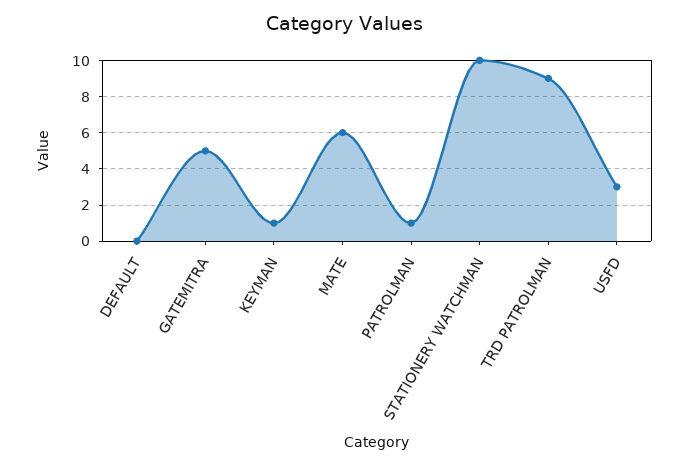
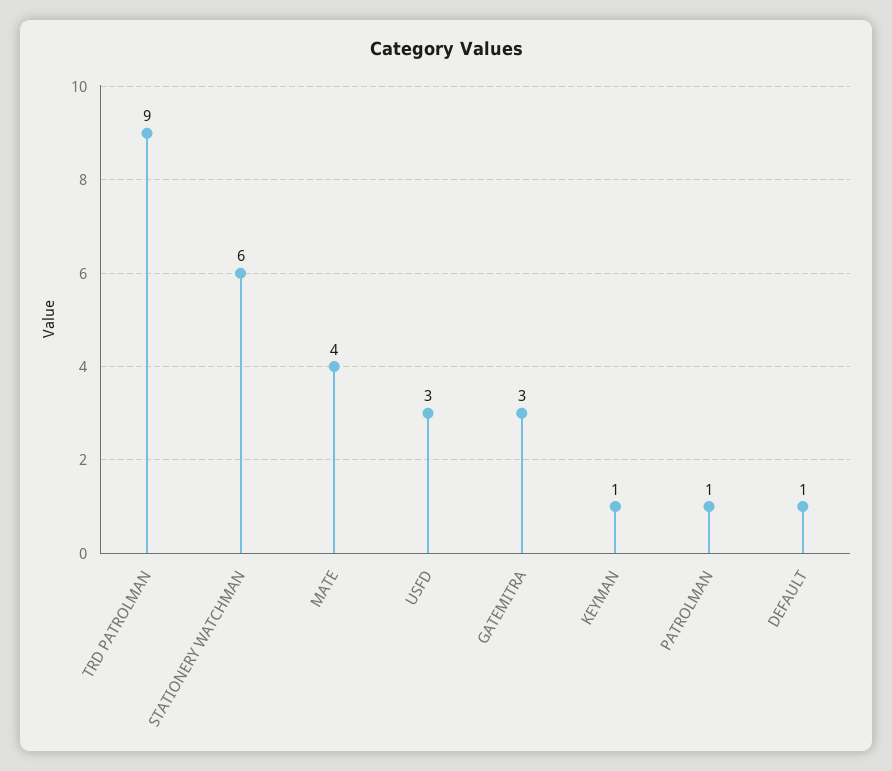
  {
-   "DEFAULT": 0,
+   "DEFAULT": 1,
-   "GATEMITRA": 5,
+   "GATEMITRA": 3,
    "KEYMAN": 1,
-   "MATE": 6,
+   "MATE": 4,
    "PATROLMAN": 1,
-   "STATIONERY WATCHMAN": 10,
+   "STATIONERY WATCHMAN": 6,
    "TRD PATROLMAN": 9,
    "USFD": 3
  }

